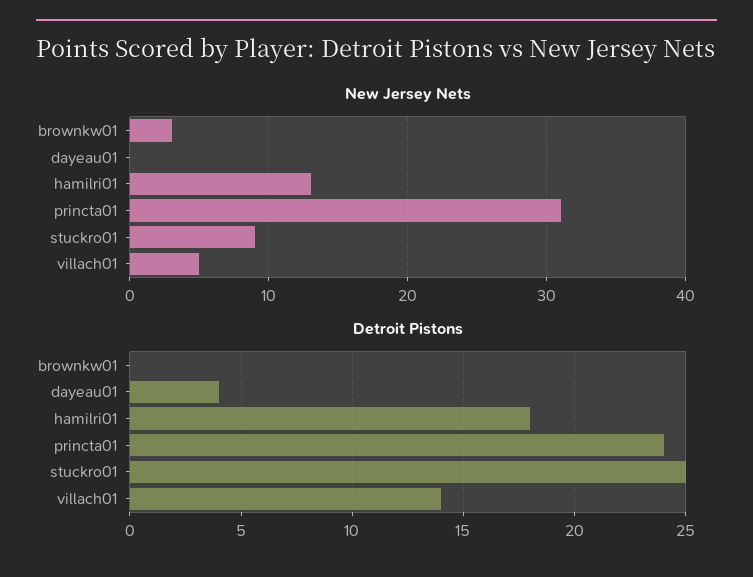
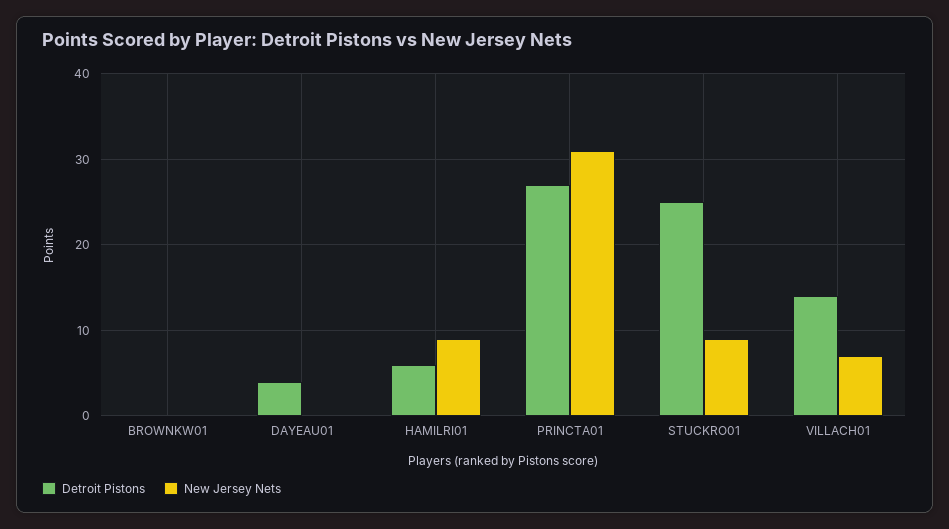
  {
    "New Jersey Nets": {
-     "brownkw01": 3,
+     "brownkw01": 0,
      "dayeau01": 0,
-     "hamilri01": 13,
+     "hamilri01": 9,
      "princta01": 31,
      "stuckro01": 9,
-     "villach01": 5
+     "villach01": 7
    },
    "Detroit Pistons": {
      "brownkw01": 0,
      "dayeau01": 4,
-     "hamilri01": 18,
+     "hamilri01": 6,
-     "princta01": 24,
+     "princta01": 27,
      "stuckro01": 25,
      "villach01": 14
    }
  }

